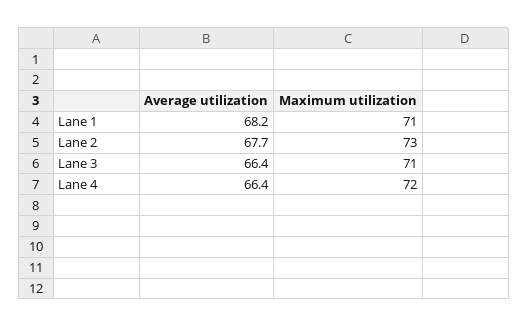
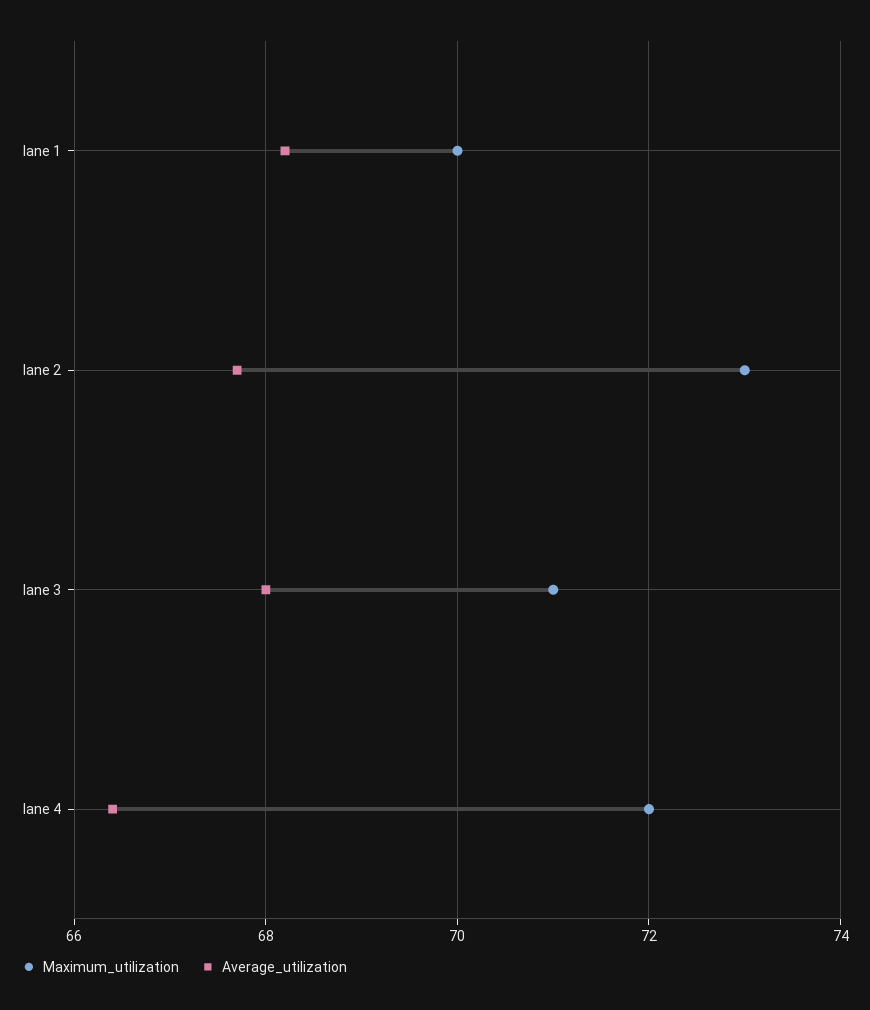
  {
    "Average utilization": {
      "Lane 1": 68.2,
      "Lane 2": 67.7,
-     "Lane 3": 66.4,
+     "Lane 3": 68,
      "Lane 4": 66.4
    },
    "Maximum utilization": {
-     "Lane 1": 71,
+     "Lane 1": 70,
      "Lane 2": 73,
      "Lane 3": 71,
      "Lane 4": 72
    }
  }

